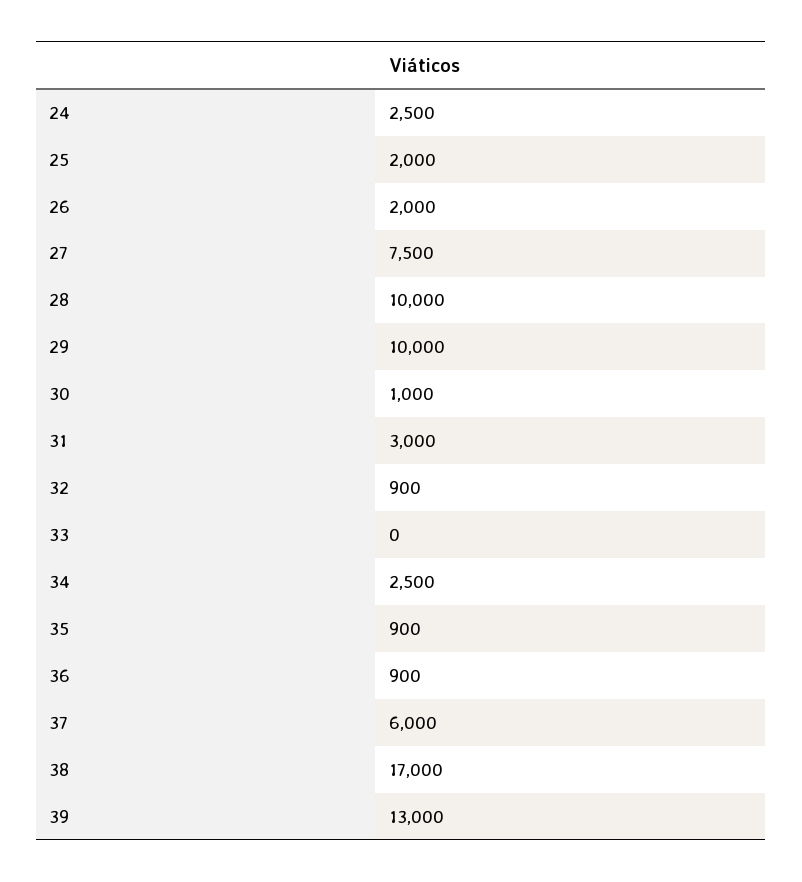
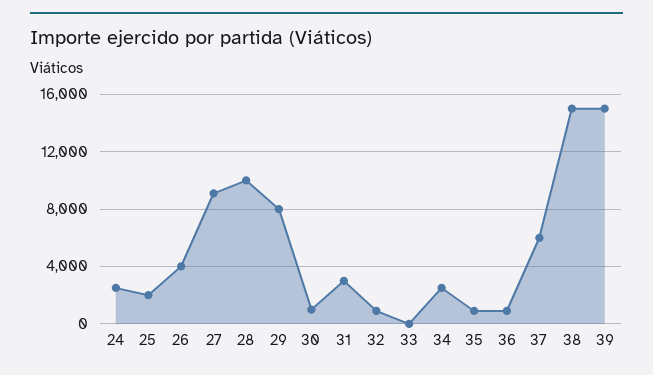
  {
    "24": 2500,
    "25": 2000,
-   "26": 2000,
+   "26": 4000,
-   "27": 7500,
+   "27": 9000,
    "28": 10000,
-   "29": 10000,
+   "29": 8000,
    "30": 1000,
    "31": 3000,
    "32": 900,
    "33": 0,
    "34": 2500,
    "35": 900,
    "36": 900,
    "37": 6000,
-   "38": 17000,
+   "38": 15000,
-   "39": 13000
+   "39": 15000
  }

